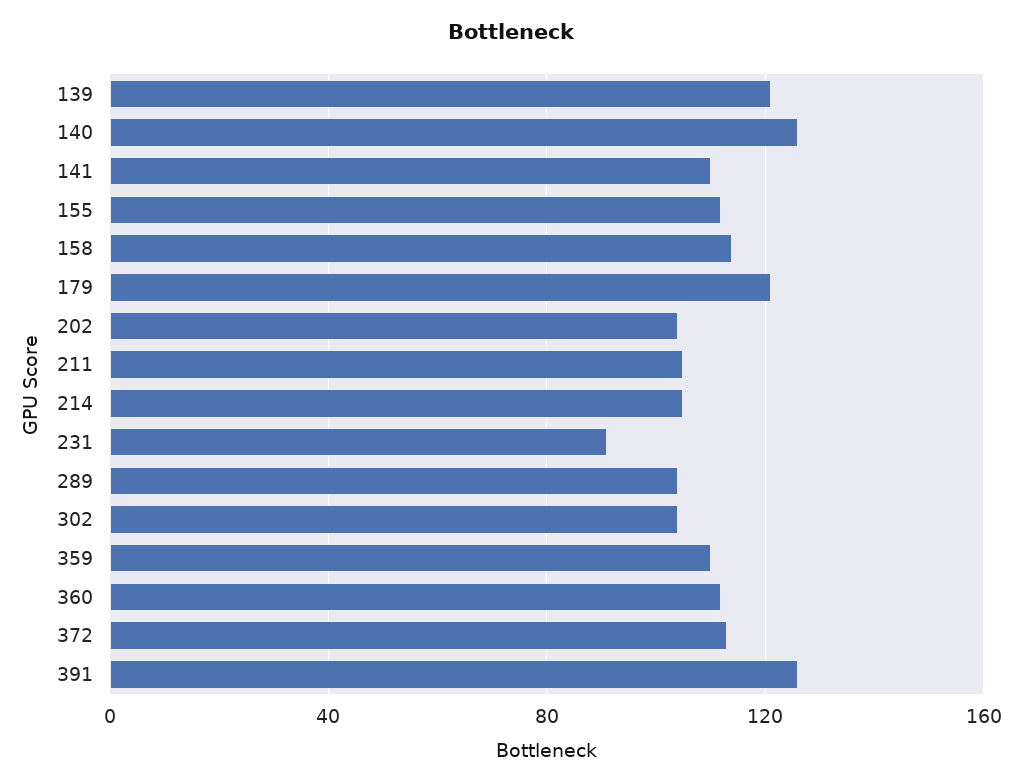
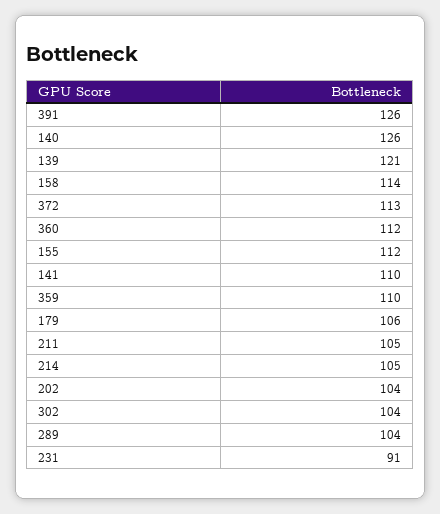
  {
    "139": 121,
    "140": 126,
    "141": 110,
    "155": 112,
    "158": 114,
-   "179": 120,
+   "179": 106,
    "202": 104,
    "211": 105,
    "214": 105,
    "231": 91,
    "289": 104,
    "302": 104,
    "359": 110,
    "360": 112,
    "372": 113,
    "391": 126
  }

